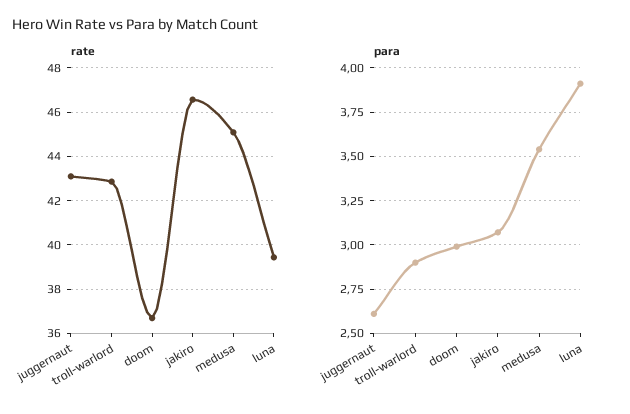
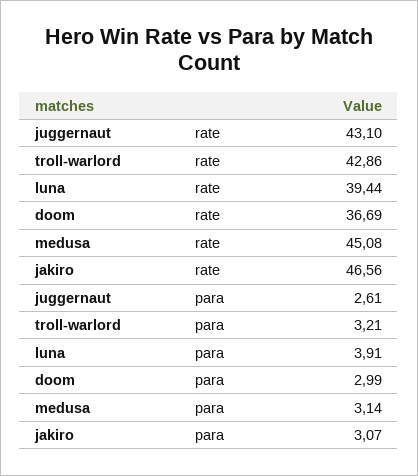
  {
    "rate": {
      "juggernaut": 43.1,
      "troll-warlord": 42.86,
      "doom": 36.69,
      "jakiro": 46.56,
      "medusa": 45.08,
      "luna": 39.44
    },
    "para": {
      "juggernaut": 2.61,
-     "troll-warlord": 2.9,
+     "troll-warlord": 3.21,
      "doom": 2.99,
      "jakiro": 3.07,
-     "medusa": 3.55,
+     "medusa": 3.14,
      "luna": 3.91
    }
  }

